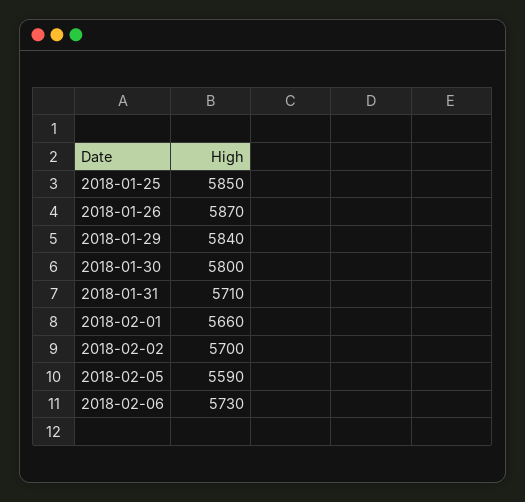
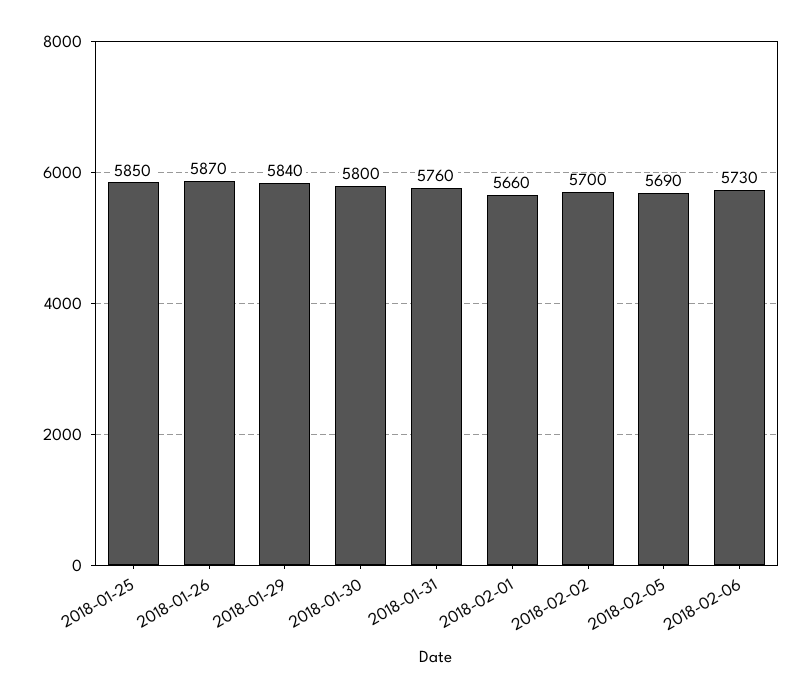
  {
    "2018-01-25": 5850,
    "2018-01-26": 5870,
    "2018-01-29": 5840,
    "2018-01-30": 5800,
-   "2018-01-31": 5710,
+   "2018-01-31": 5760,
    "2018-02-01": 5660,
    "2018-02-02": 5700,
-   "2018-02-05": 5590,
+   "2018-02-05": 5690,
    "2018-02-06": 5730
  }

